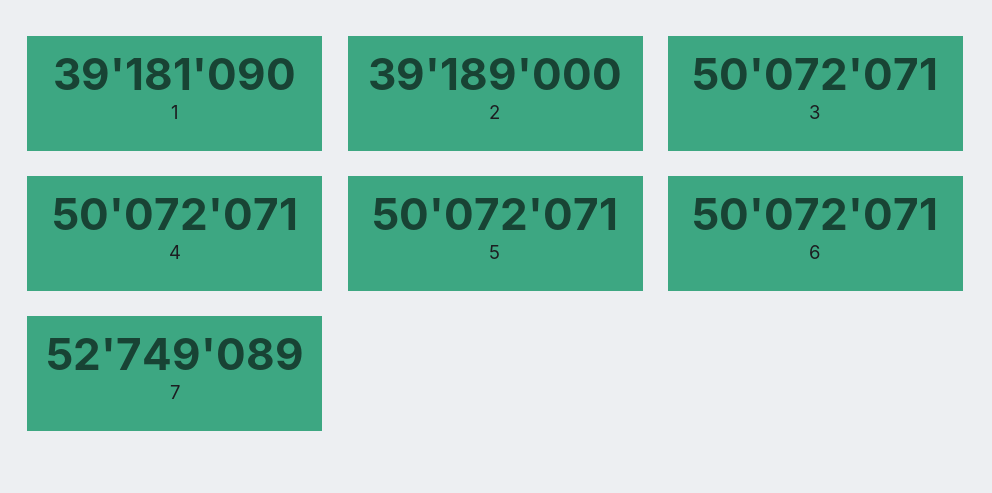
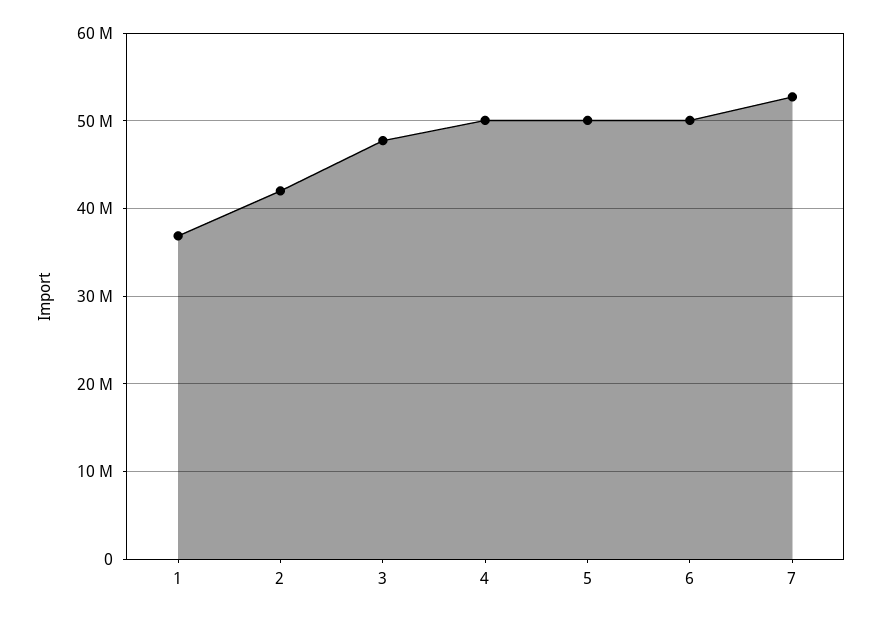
  {
-   "1": 39181090,
+   "1": 37000000,
-   "2": 39189000,
+   "2": 42000000,
-   "3": 50072071,
+   "3": 48000000,
    "4": 50072071,
    "5": 50072071,
    "6": 50072071,
    "7": 52749089
  }

